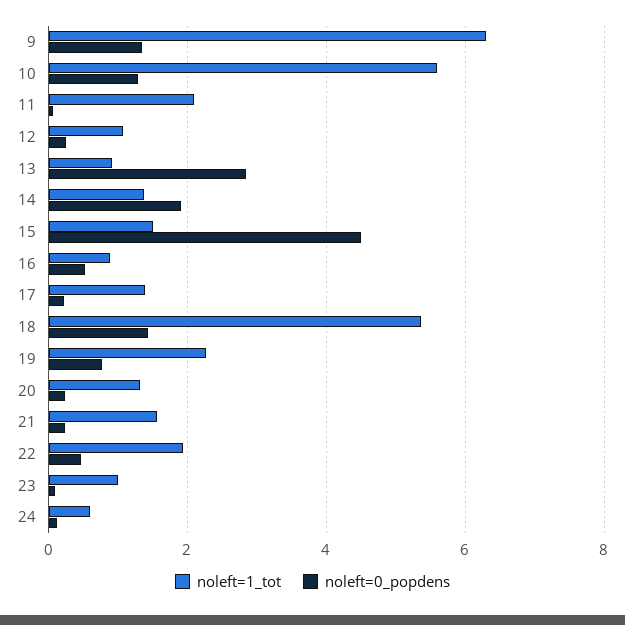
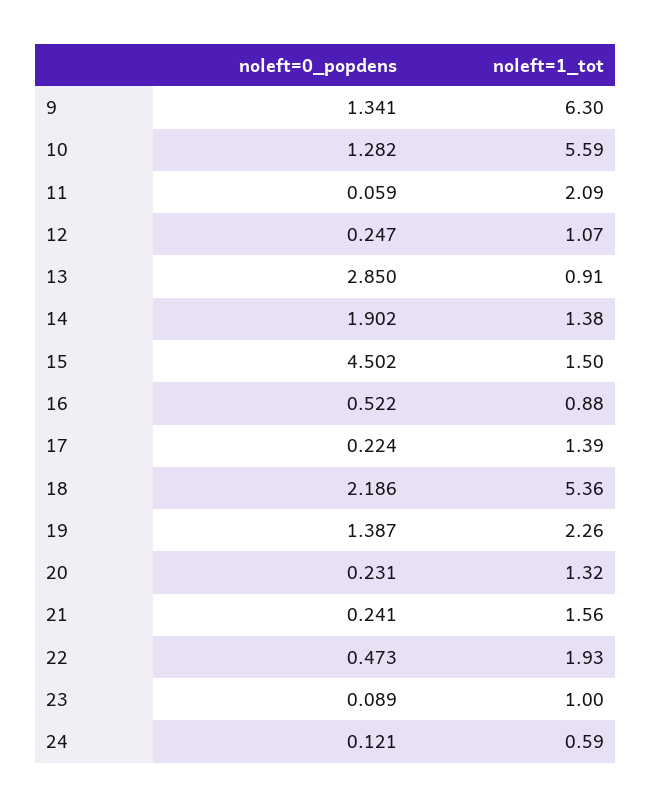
  {
    "noleft=1_tot": {
      "9": 6.3,
      "10": 5.59,
      "11": 2.09,
      "12": 1.07,
      "13": 0.91,
      "14": 1.38,
      "15": 1.5,
      "16": 0.88,
      "17": 1.39,
      "18": 5.36,
      "19": 2.26,
      "20": 1.32,
      "21": 1.56,
      "22": 1.93,
      "23": 1,
      "24": 0.59
    },
    "noleft=0_popdens": {
      "9": 1.341,
      "10": 1.282,
      "11": 0.059,
      "12": 0.247,
      "13": 2.85,
      "14": 1.902,
      "15": 4.502,
      "16": 0.522,
      "17": 0.224,
-     "18": 1.4,
+     "18": 2.186,
-     "19": 0.8,
+     "19": 1.387,
      "20": 0.231,
      "21": 0.241,
      "22": 0.473,
      "23": 0.089,
      "24": 0.121
    }
  }

